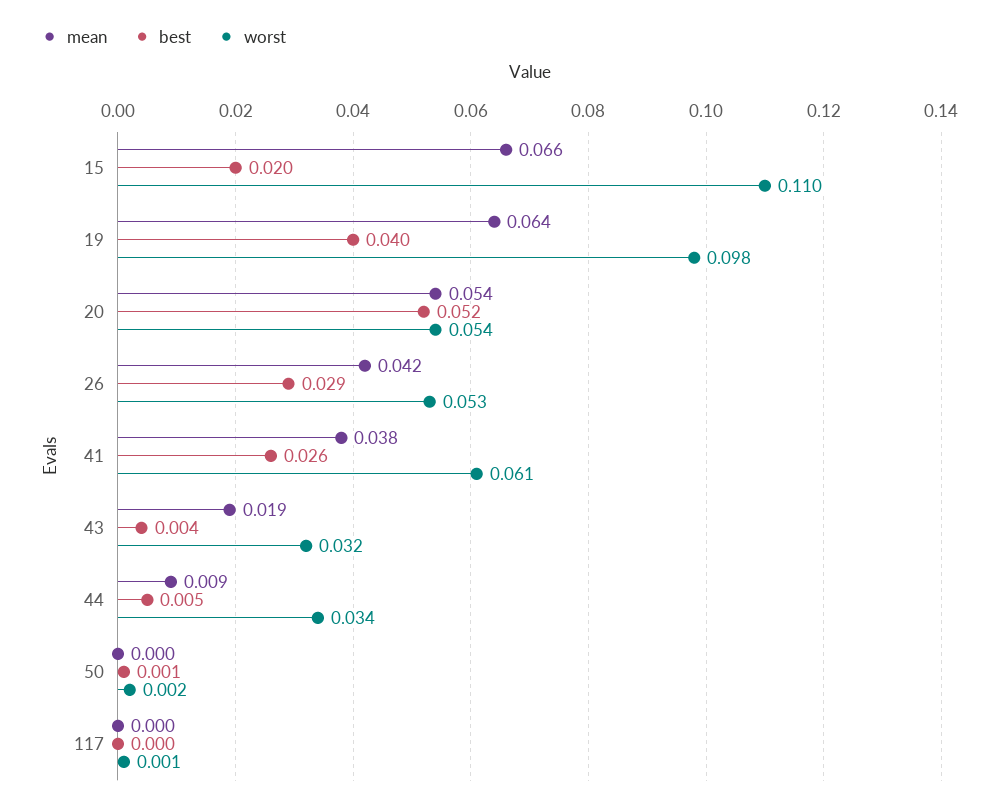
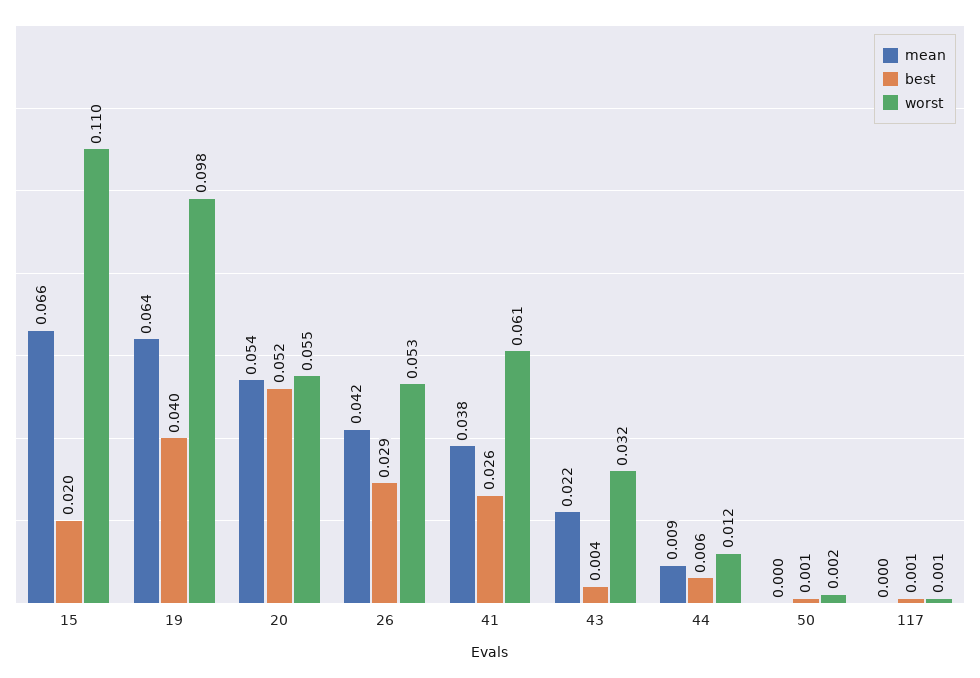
  {
    "mean": {
      "15": 0.066,
      "19": 0.064,
      "20": 0.054,
      "26": 0.042,
      "41": 0.038,
-     "43": 0.019,
+     "43": 0.022,
      "44": 0.009,
      "50": 0,
      "117": 0
    },
    "best": {
      "15": 0.02,
      "19": 0.04,
      "20": 0.052,
      "26": 0.029,
      "41": 0.026,
      "43": 0.004,
-     "44": 0.005,
+     "44": 0.006,
      "50": 0.001,
-     "117": 0
+     "117": 0.001
    },
    "worst": {
      "15": 0.11,
      "19": 0.098,
-     "20": 0.054,
+     "20": 0.055,
      "26": 0.053,
      "41": 0.061,
      "43": 0.032,
-     "44": 0.034,
+     "44": 0.012,
      "50": 0.002,
      "117": 0.001
    }
  }

